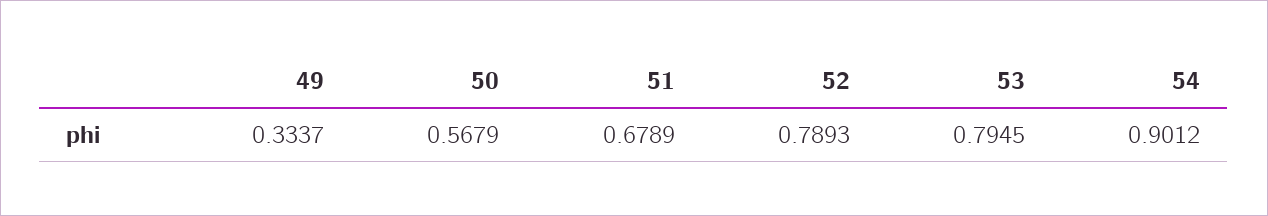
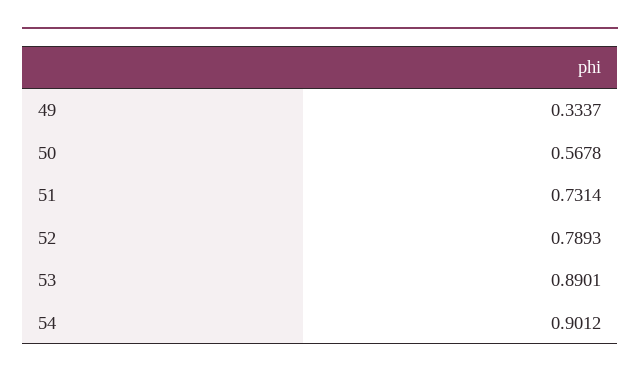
  {
    "49": 0.3337,
-   "50": 0.5679,
+   "50": 0.5678,
-   "51": 0.6789,
+   "51": 0.7314,
    "52": 0.7893,
-   "53": 0.7945,
+   "53": 0.8901,
    "54": 0.9012
  }

